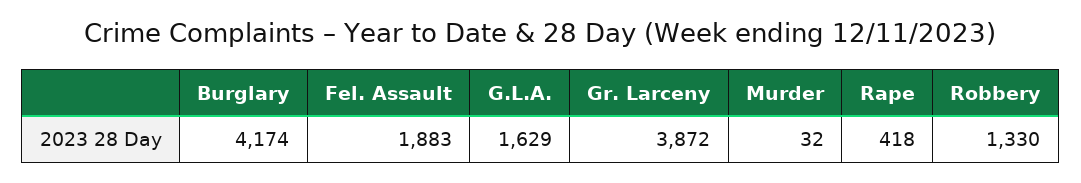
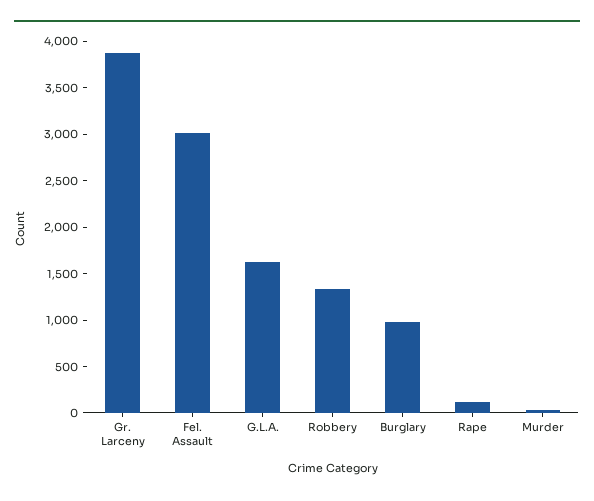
  {
-   "Burglary": 4174,
+   "Burglary": 1000,
-   "Fel. Assault": 1883,
+   "Fel. Assault": 3000,
    "G.L.A.": 1629,
    "Gr. Larceny": 3872,
    "Murder": 32,
-   "Rape": 418,
+   "Rape": 100,
    "Robbery": 1330
  }

